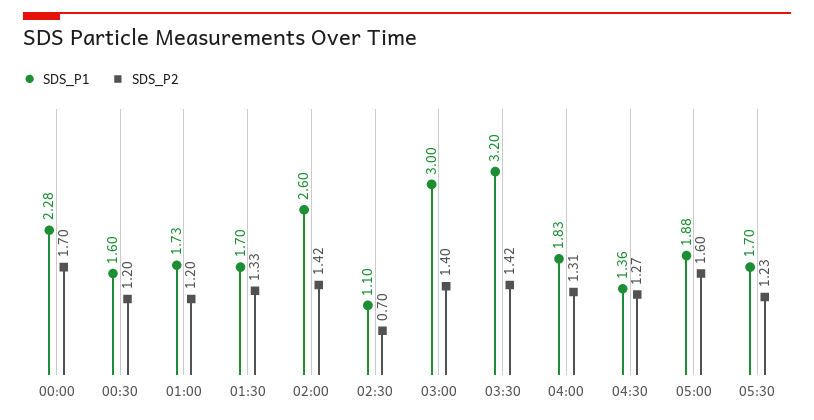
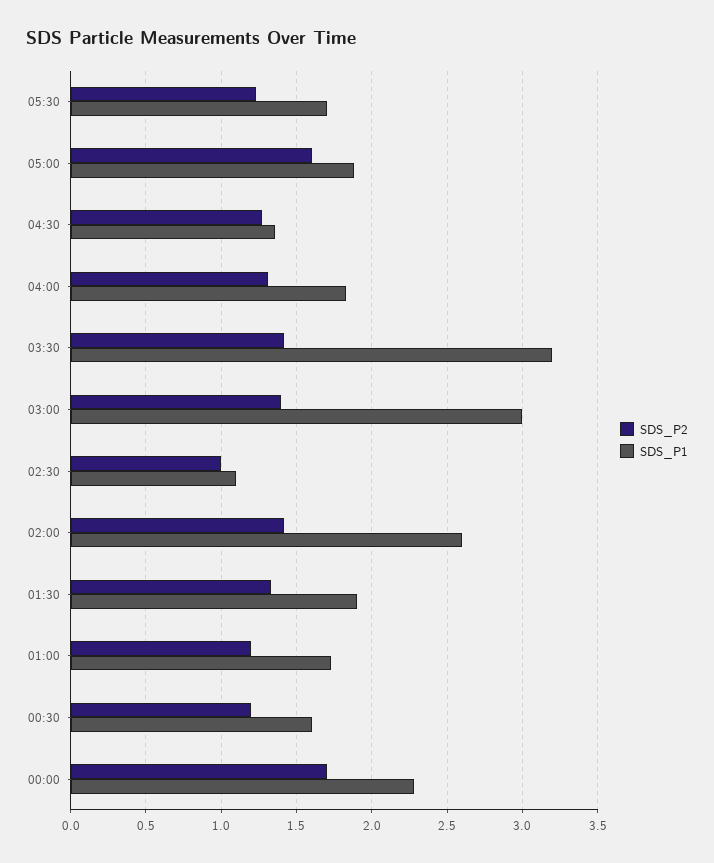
  {
    "SDS_P1": {
      "00:00": 2.28,
      "00:30": 1.6,
      "01:00": 1.73,
-     "01:30": 1.7,
+     "01:30": 1.9,
      "02:00": 2.6,
      "02:30": 1.1,
      "03:00": 3,
      "03:30": 3.2,
      "04:00": 1.83,
      "04:30": 1.36,
      "05:00": 1.88,
      "05:30": 1.7
    },
    "SDS_P2": {
      "00:00": 1.7,
      "00:30": 1.2,
      "01:00": 1.2,
      "01:30": 1.33,
      "02:00": 1.42,
-     "02:30": 0.7,
+     "02:30": 1,
      "03:00": 1.4,
      "03:30": 1.42,
      "04:00": 1.31,
      "04:30": 1.27,
      "05:00": 1.6,
      "05:30": 1.23
    }
  }

